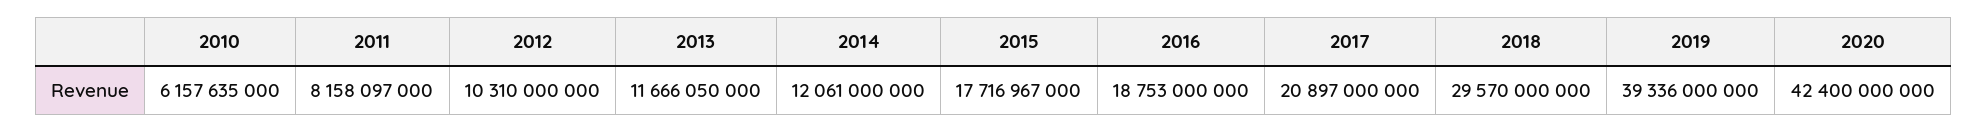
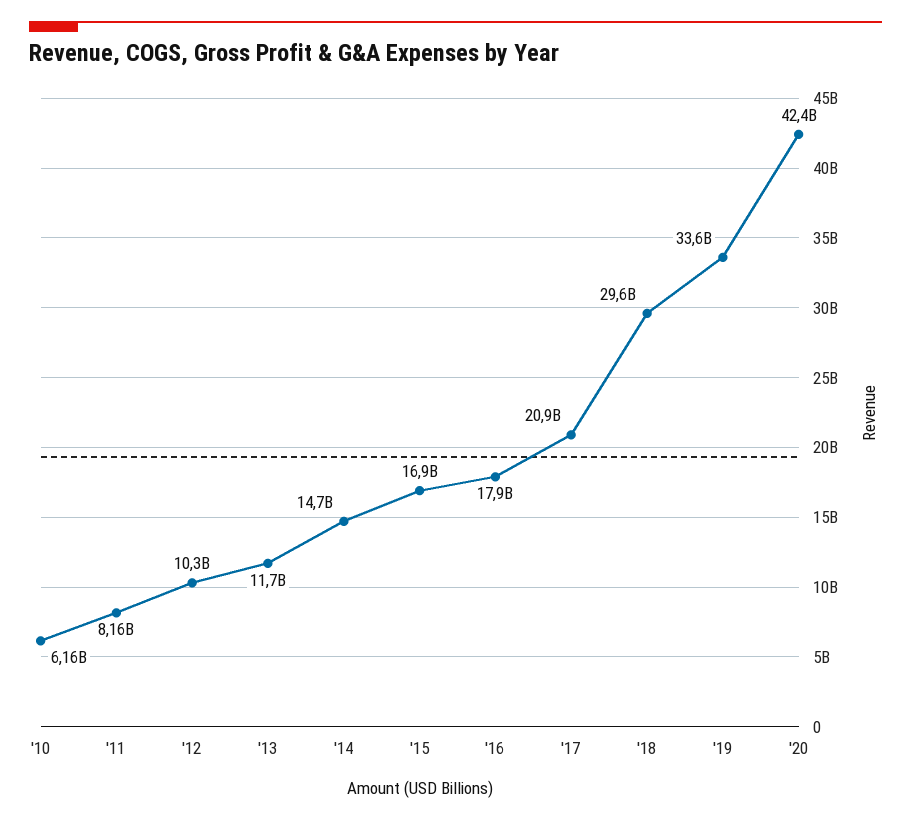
  {
    "2010": 6157635000,
    "2011": 8158097000,
    "2012": 10310000000,
    "2013": 11666050000,
-   "2014": 12061000000,
+   "2014": 14700000000,
-   "2015": 17716967000,
+   "2015": 16900000000,
-   "2016": 18753000000,
+   "2016": 17900000000,
    "2017": 20897000000,
    "2018": 29570000000,
-   "2019": 39336000000,
+   "2019": 33600000000,
    "2020": 42400000000
  }

